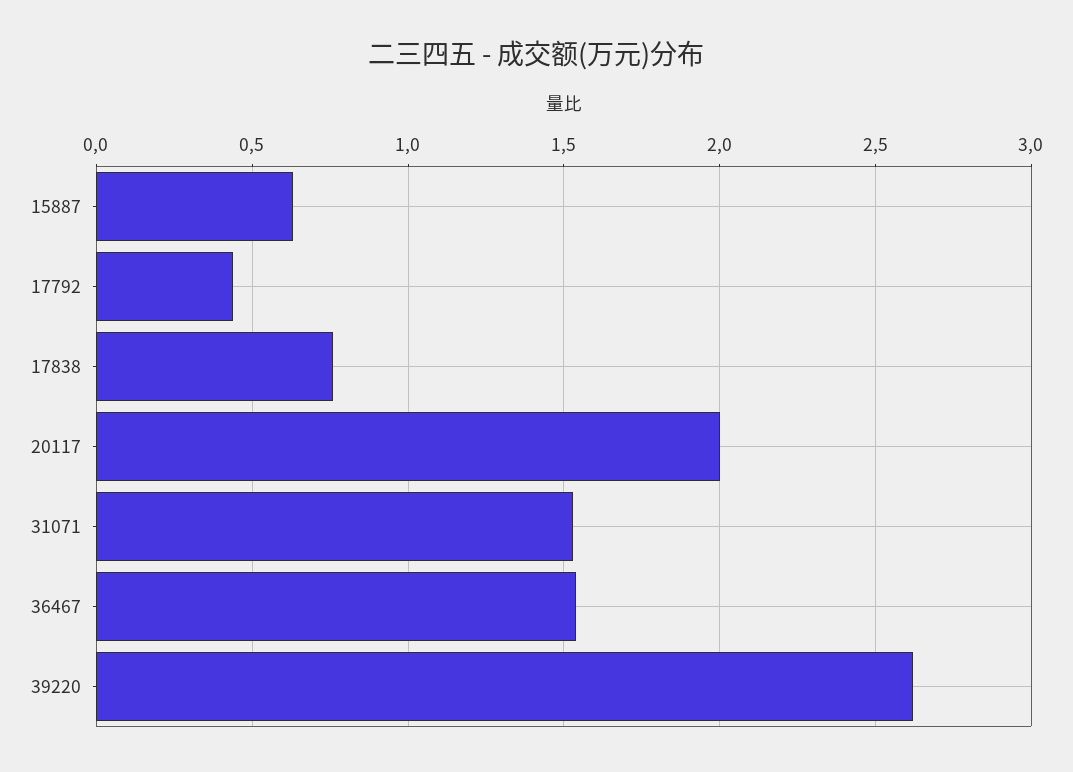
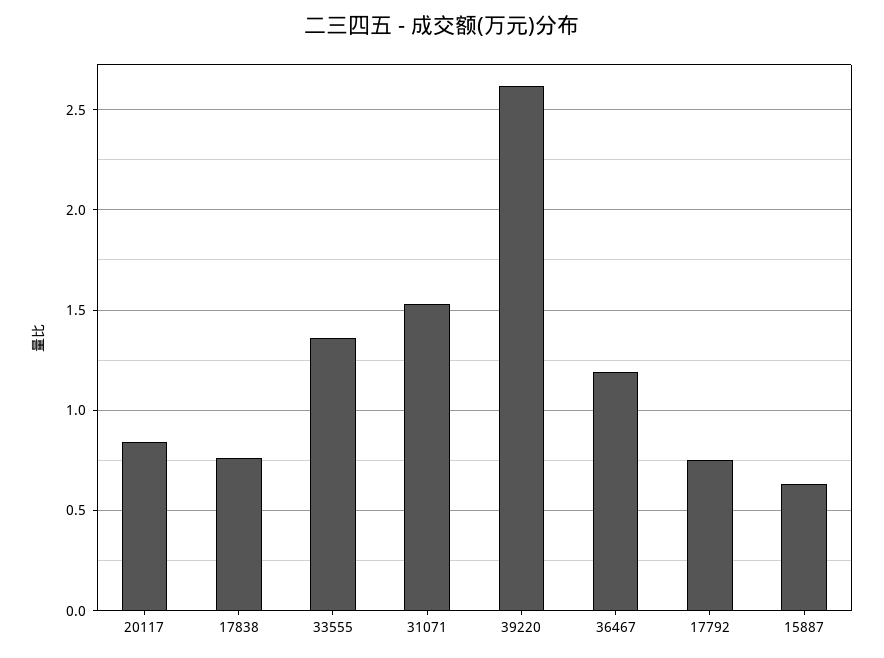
  {
    "15887": 0.65,
-   "17792": 0.45,
+   "17792": 0.75,
    "17838": 0.75,
-   "20117": 2,
+   "20117": 0.85,
    "31071": 1.55,
-   "36467": 1.55,
+   "36467": 1.2,
-   "39220": 2.6
+   "39220": 2.6,
+   "33555": 1.35
  }

